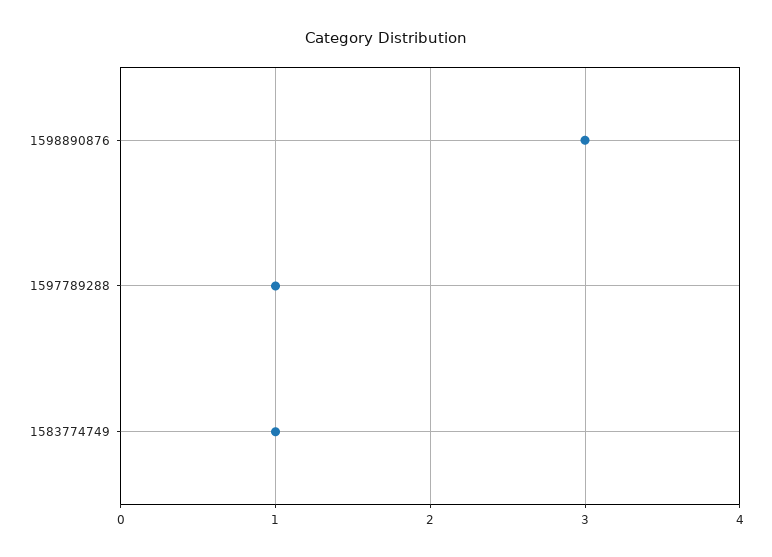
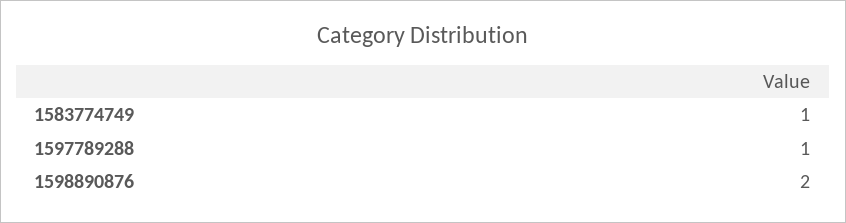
  {
-   "1598890876": 3,
+   "1598890876": 2,
    "1597789288": 1,
    "1583774749": 1
  }

